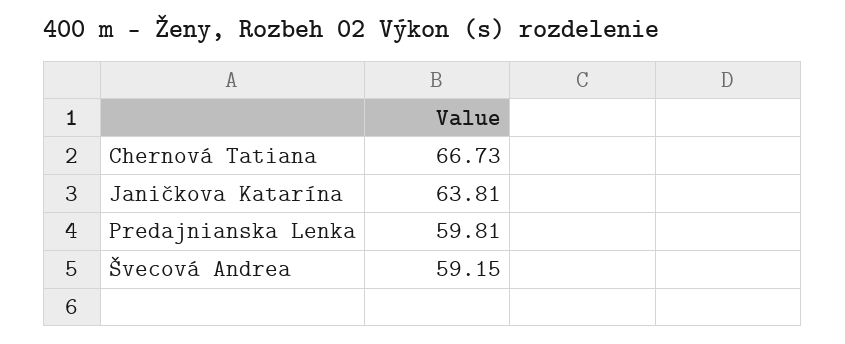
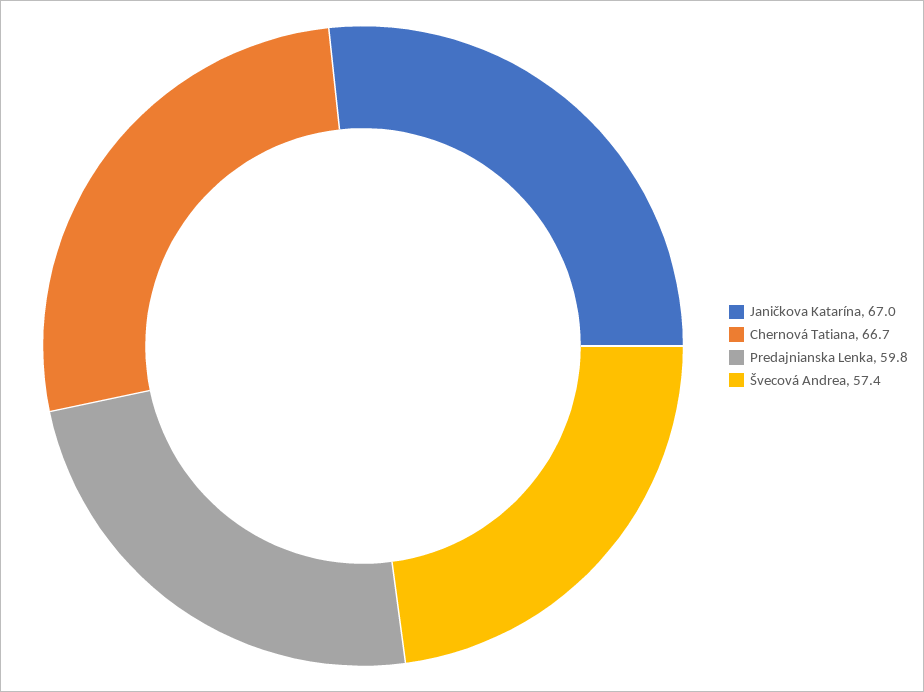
  {
    "Chernová Tatiana": 66.73,
-   "Janičkova Katarína": 63.81,
+   "Janičkova Katarína": 67,
    "Predajnianska Lenka": 59.81,
-   "Švecová Andrea": 59.15
+   "Švecová Andrea": 57.4
  }

